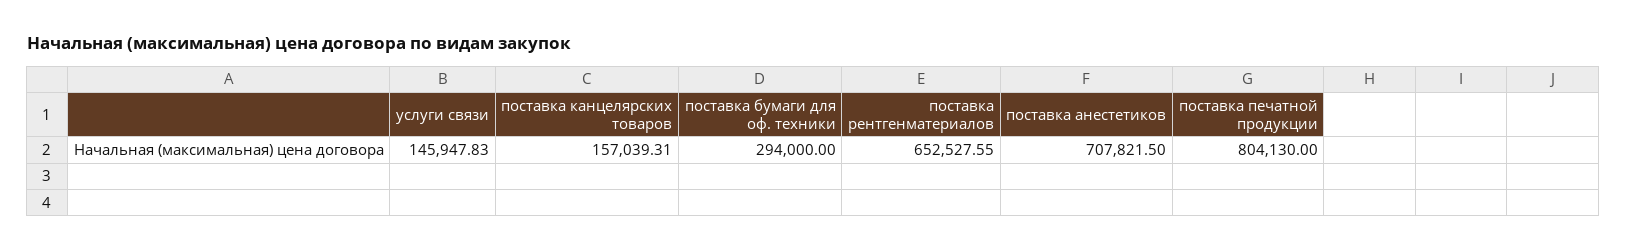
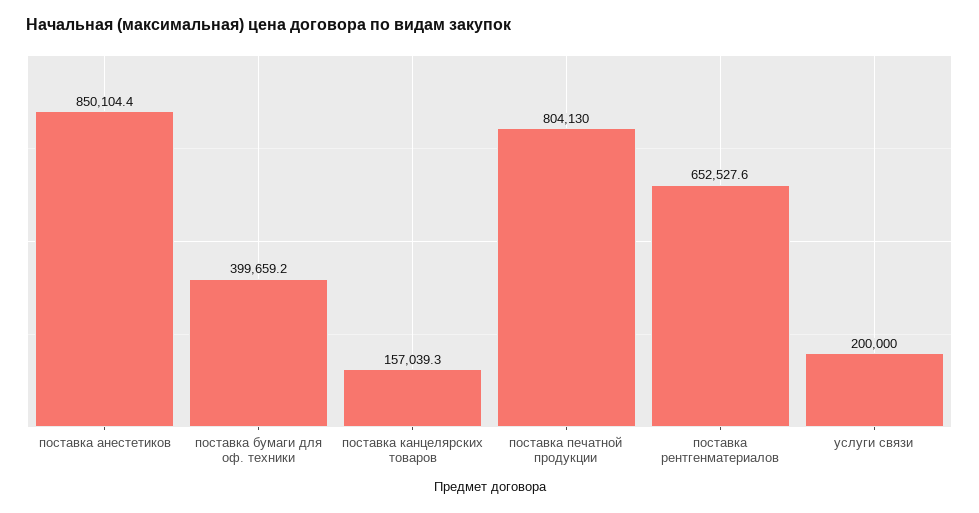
  {
-   "услуги связи": 145947.83,
+   "услуги связи": 200000,
    "поставка канцелярских товаров": 157039.31,
-   "поставка бумаги для оф. техники": 294000,
+   "поставка бумаги для оф. техники": 399659.2,
    "поставка рентгенматериалов": 652527.55,
-   "поставка анестетиков": 707821.5,
+   "поставка анестетиков": 850104.4,
    "поставка печатной продукции": 804130
  }

